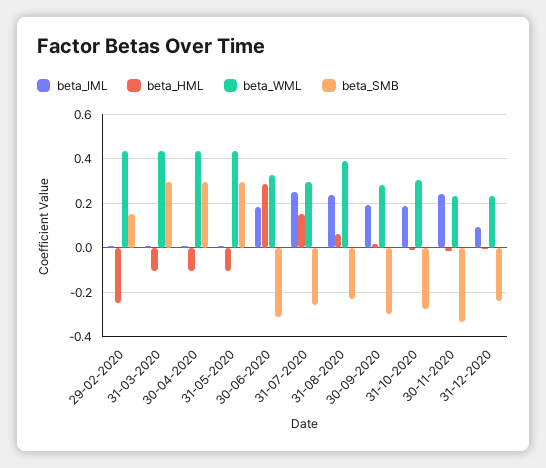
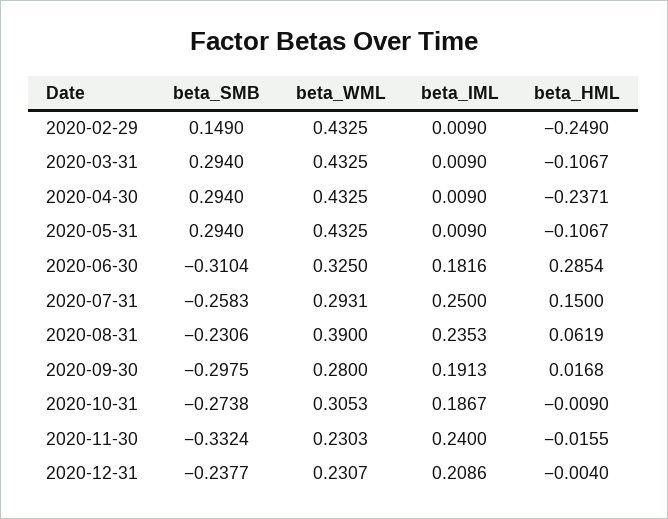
  {
    "beta_IML": {
      "29-02-2020": 0.009,
      "31-03-2020": 0.009,
      "30-04-2020": 0.009,
      "31-05-2020": 0.009,
      "30-06-2020": 0.1816,
      "31-07-2020": 0.25,
      "31-08-2020": 0.2353,
      "30-09-2020": 0.1913,
      "31-10-2020": 0.1867,
      "30-11-2020": 0.24,
-     "31-12-2020": 0.1
+     "31-12-2020": 0.2086
    },
    "beta_HML": {
      "29-02-2020": -0.249,
      "31-03-2020": -0.1067,
-     "30-04-2020": -0.1,
+     "30-04-2020": -0.2371,
      "31-05-2020": -0.1067,
      "30-06-2020": 0.2854,
      "31-07-2020": 0.15,
      "31-08-2020": 0.0619,
      "30-09-2020": 0.0168,
      "31-10-2020": -0.009,
      "30-11-2020": -0.0155,
      "31-12-2020": -0.004
    },
    "beta_WML": {
      "29-02-2020": 0.4325,
      "31-03-2020": 0.4325,
      "30-04-2020": 0.4325,
      "31-05-2020": 0.4325,
      "30-06-2020": 0.325,
      "31-07-2020": 0.2931,
      "31-08-2020": 0.39,
      "30-09-2020": 0.28,
      "31-10-2020": 0.3053,
      "30-11-2020": 0.2303,
      "31-12-2020": 0.2307
    },
    "beta_SMB": {
      "29-02-2020": 0.149,
      "31-03-2020": 0.294,
      "30-04-2020": 0.294,
      "31-05-2020": 0.294,
      "30-06-2020": -0.3104,
      "31-07-2020": -0.2583,
      "31-08-2020": -0.2306,
      "30-09-2020": -0.2975,
      "31-10-2020": -0.2738,
      "30-11-2020": -0.3324,
      "31-12-2020": -0.2377
    }
  }

